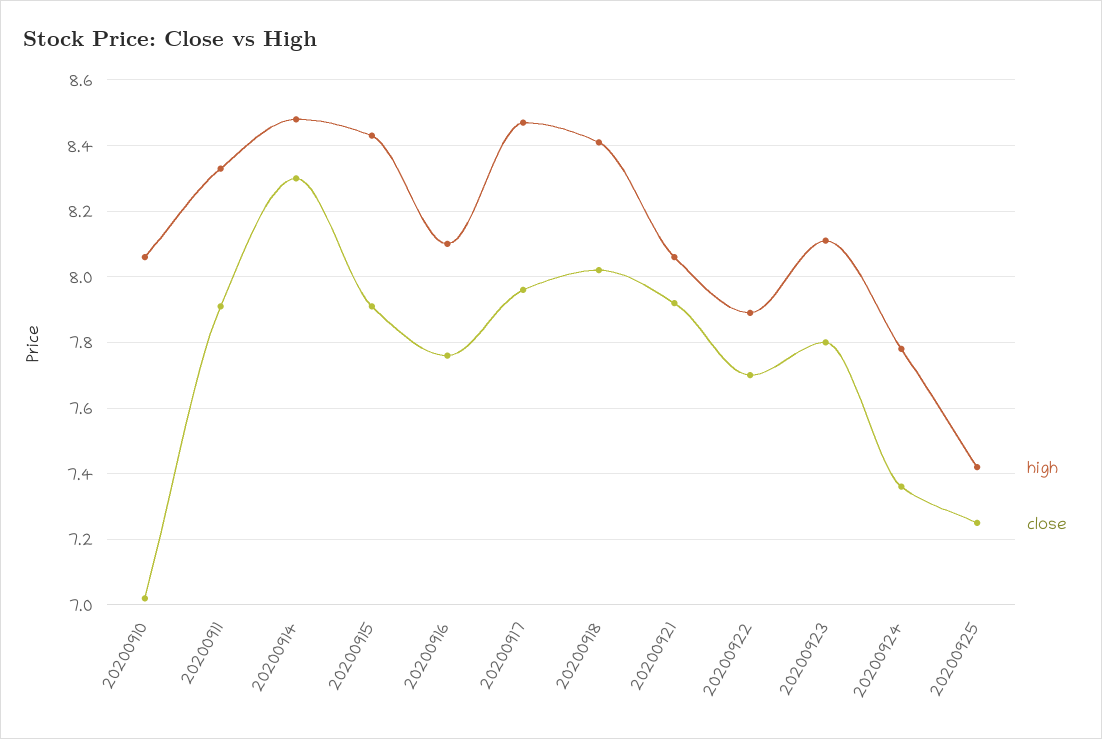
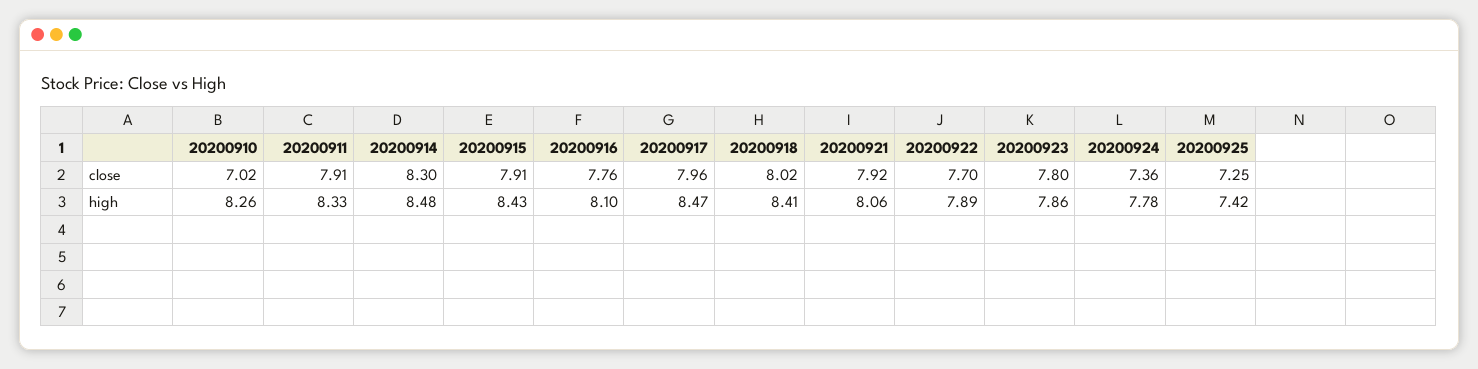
  {
    "high": {
-     "20200910": 8.05,
+     "20200910": 8.26,
      "20200911": 8.33,
      "20200914": 8.48,
      "20200915": 8.43,
      "20200916": 8.1,
      "20200917": 8.47,
      "20200918": 8.41,
      "20200921": 8.06,
      "20200922": 7.89,
-     "20200923": 8.1,
+     "20200923": 7.86,
      "20200924": 7.78,
      "20200925": 7.42
    },
    "close": {
      "20200910": 7.02,
      "20200911": 7.91,
      "20200914": 8.3,
      "20200915": 7.91,
      "20200916": 7.76,
      "20200917": 7.96,
      "20200918": 8.02,
      "20200921": 7.92,
      "20200922": 7.7,
      "20200923": 7.8,
      "20200924": 7.36,
      "20200925": 7.25
    }
  }

